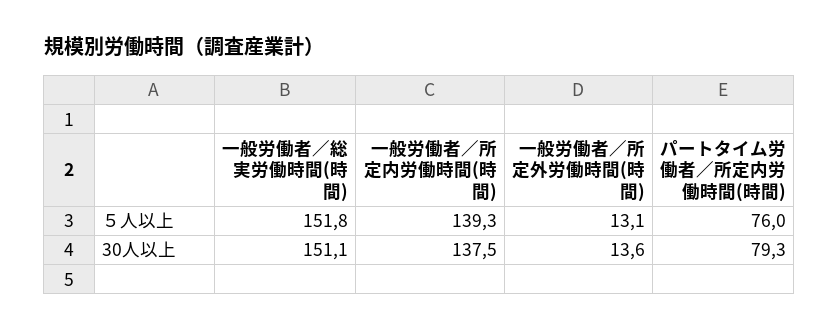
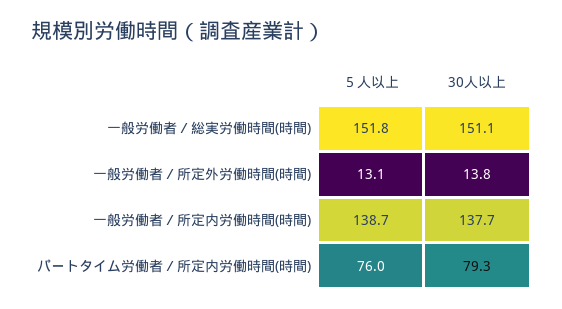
  {
    "一般労働者／総実労働時間(時間)": {
      "５人以上": 151.8,
      "30人以上": 151.1
    },
    "一般労働者／所定内労働時間(時間)": {
-     "５人以上": 139.3,
+     "５人以上": 138.7,
-     "30人以上": 137.5
+     "30人以上": 137.7
    },
    "一般労働者／所定外労働時間(時間)": {
      "５人以上": 13.1,
-     "30人以上": 13.6
+     "30人以上": 13.8
    },
    "パートタイム労働者／所定内労働時間(時間)": {
      "５人以上": 76,
      "30人以上": 79.3
    }
  }

